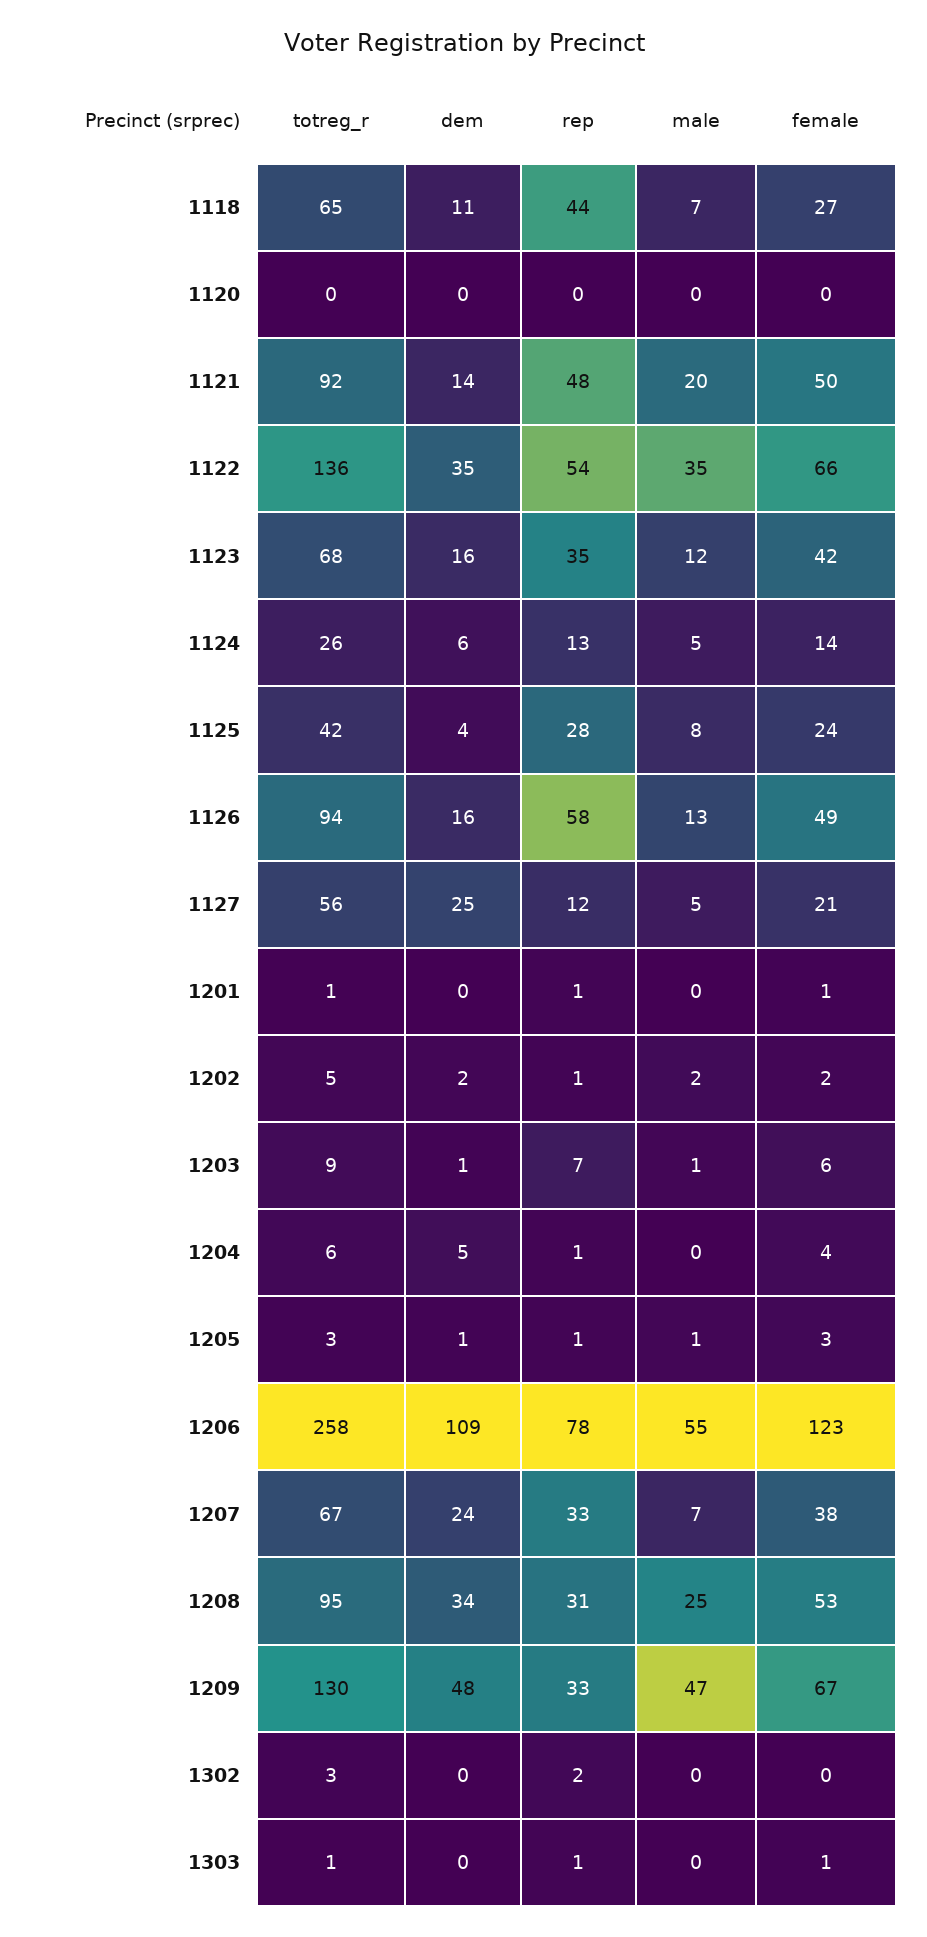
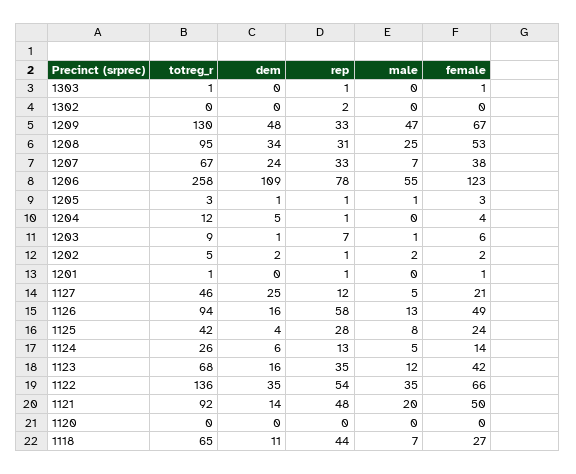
  {
    "totreg_r": {
      "1118": 65,
      "1120": 0,
      "1121": 92,
      "1122": 136,
      "1123": 68,
      "1124": 26,
      "1125": 42,
      "1126": 94,
-     "1127": 56,
+     "1127": 46,
      "1201": 1,
      "1202": 5,
      "1203": 9,
-     "1204": 6,
+     "1204": 12,
      "1205": 3,
      "1206": 258,
      "1207": 67,
      "1208": 95,
      "1209": 130,
-     "1302": 3,
+     "1302": 0,
      "1303": 1
    },
    "dem": {
      "1118": 11,
      "1120": 0,
      "1121": 14,
      "1122": 35,
      "1123": 16,
      "1124": 6,
      "1125": 4,
      "1126": 16,
      "1127": 25,
      "1201": 0,
      "1202": 2,
      "1203": 1,
      "1204": 5,
      "1205": 1,
      "1206": 109,
      "1207": 24,
      "1208": 34,
      "1209": 48,
      "1302": 0,
      "1303": 0
    },
    "rep": {
      "1118": 44,
      "1120": 0,
      "1121": 48,
      "1122": 54,
      "1123": 35,
      "1124": 13,
      "1125": 28,
      "1126": 58,
      "1127": 12,
      "1201": 1,
      "1202": 1,
      "1203": 7,
      "1204": 1,
      "1205": 1,
      "1206": 78,
      "1207": 33,
      "1208": 31,
      "1209": 33,
      "1302": 2,
      "1303": 1
    },
    "male": {
      "1118": 7,
      "1120": 0,
      "1121": 20,
      "1122": 35,
      "1123": 12,
      "1124": 5,
      "1125": 8,
      "1126": 13,
      "1127": 5,
      "1201": 0,
      "1202": 2,
      "1203": 1,
      "1204": 0,
      "1205": 1,
      "1206": 55,
      "1207": 7,
      "1208": 25,
      "1209": 47,
      "1302": 0,
      "1303": 0
    },
    "female": {
      "1118": 27,
      "1120": 0,
      "1121": 50,
      "1122": 66,
      "1123": 42,
      "1124": 14,
      "1125": 24,
      "1126": 49,
      "1127": 21,
      "1201": 1,
      "1202": 2,
      "1203": 6,
      "1204": 4,
      "1205": 3,
      "1206": 123,
      "1207": 38,
      "1208": 53,
      "1209": 67,
      "1302": 0,
      "1303": 1
    }
  }

